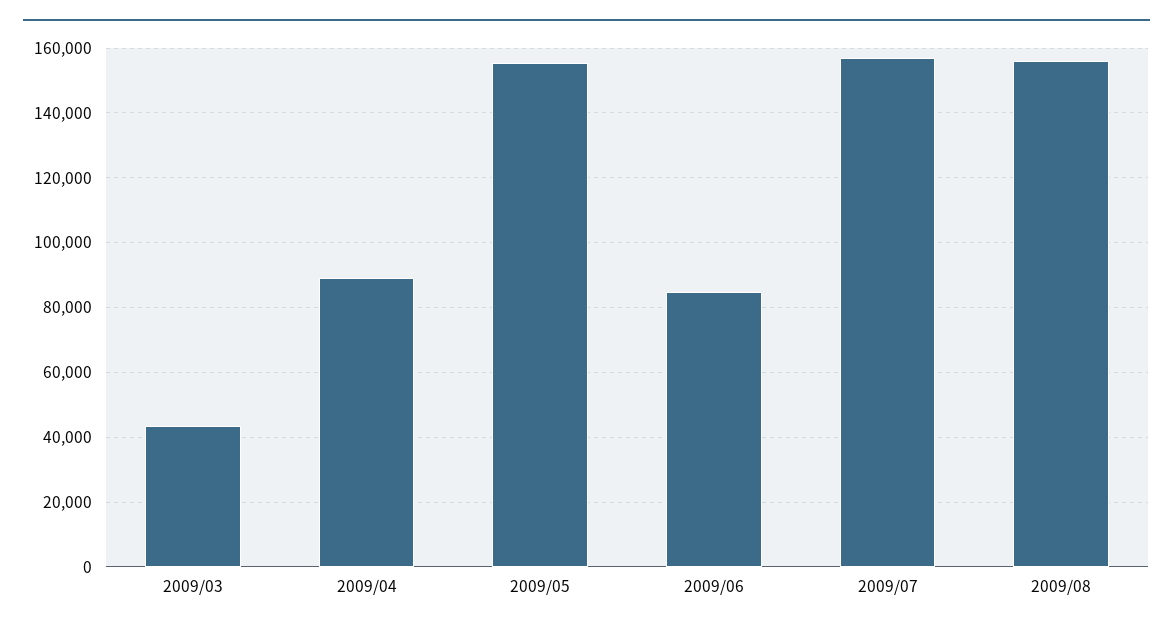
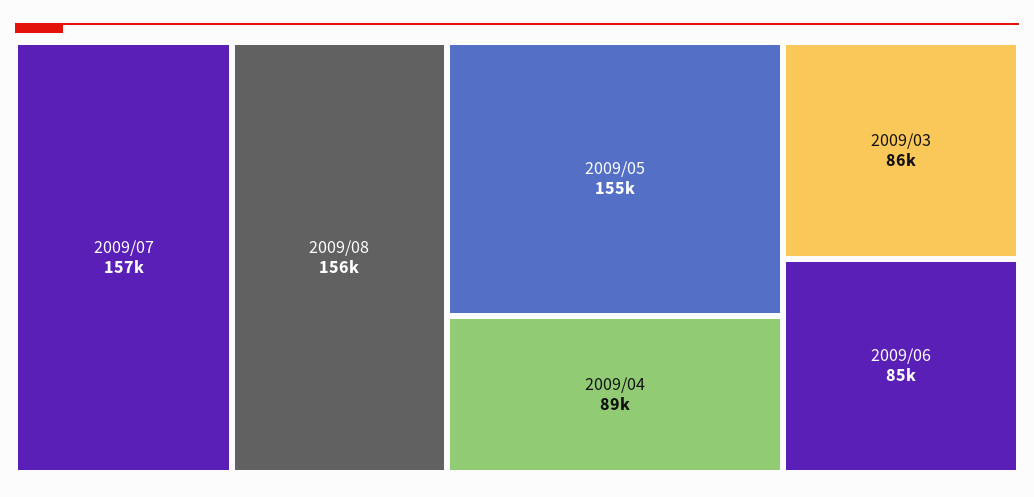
  {
-   "2009/03": 44000,
+   "2009/03": 86000,
    "2009/04": 89000,
    "2009/05": 155000,
    "2009/06": 85000,
    "2009/07": 157000,
    "2009/08": 156000
  }

